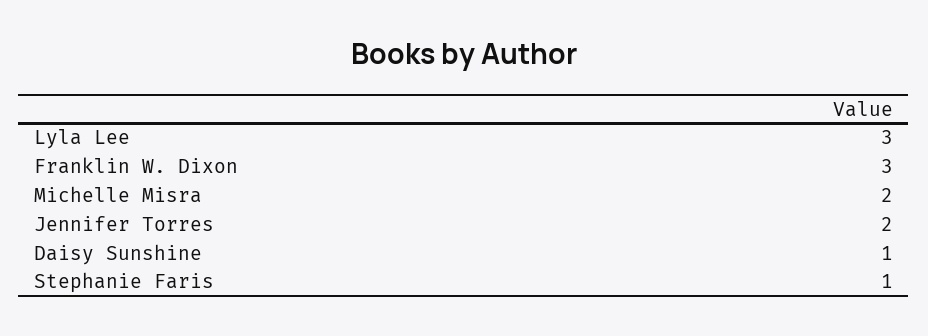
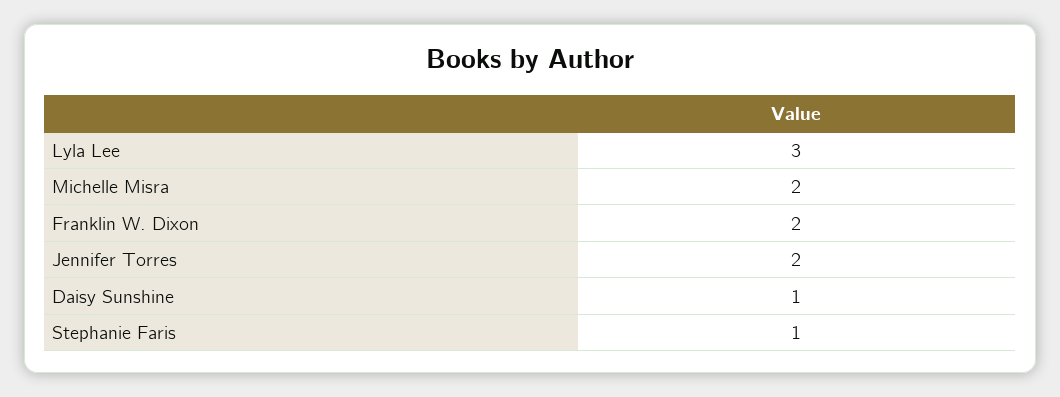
  {
    "Lyla Lee": 3,
-   "Franklin W. Dixon": 3,
+   "Franklin W. Dixon": 2,
    "Michelle Misra": 2,
    "Jennifer Torres": 2,
    "Daisy Sunshine": 1,
    "Stephanie Faris": 1
  }

